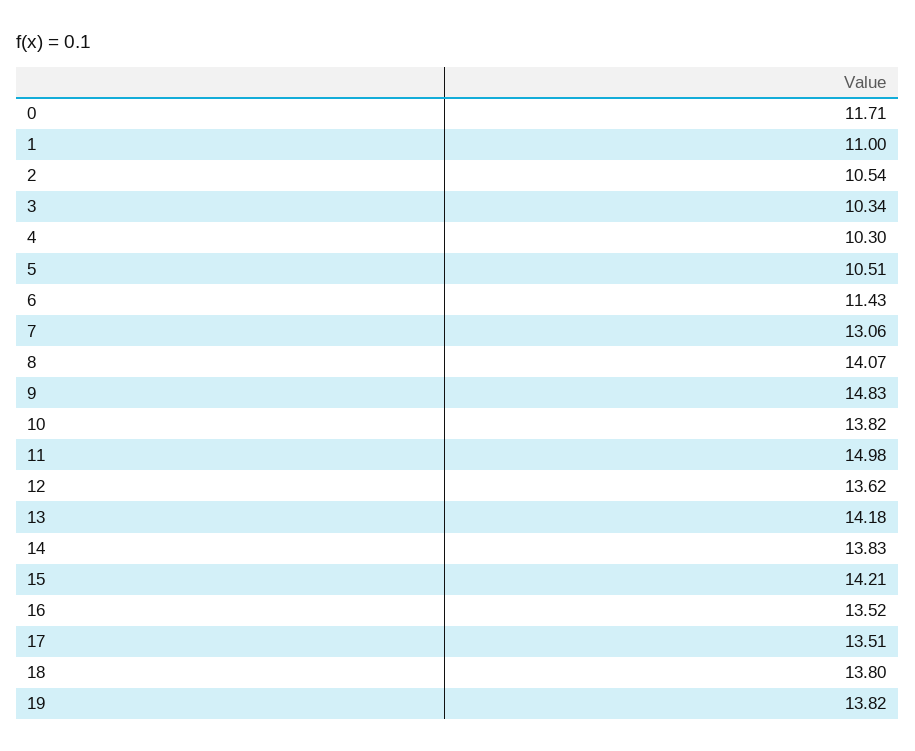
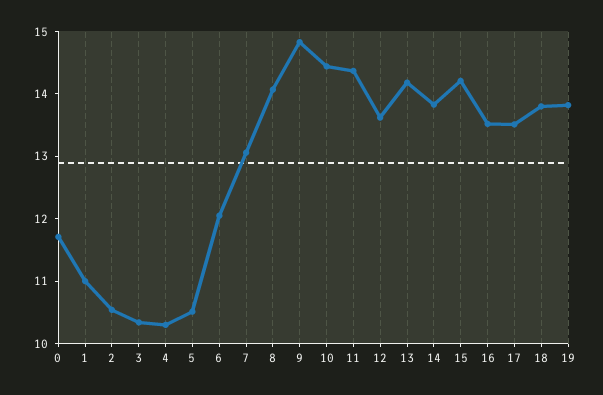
  {
    "0": 11.71,
    "1": 11,
    "2": 10.54,
    "3": 10.34,
    "4": 10.3,
    "5": 10.51,
-   "6": 11.43,
+   "6": 12,
    "7": 13.06,
    "8": 14.07,
    "9": 14.83,
-   "10": 13.82,
+   "10": 14.4,
-   "11": 14.98,
+   "11": 14.4,
    "12": 13.62,
    "13": 14.18,
    "14": 13.83,
    "15": 14.21,
    "16": 13.52,
    "17": 13.51,
    "18": 13.8,
    "19": 13.82
  }

